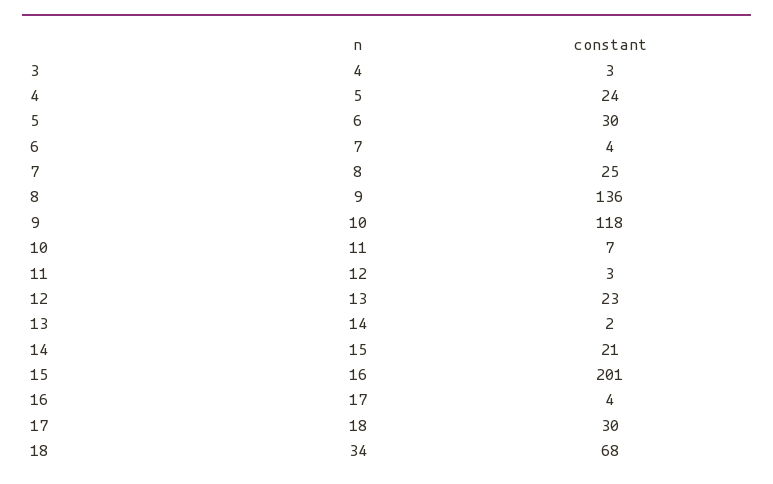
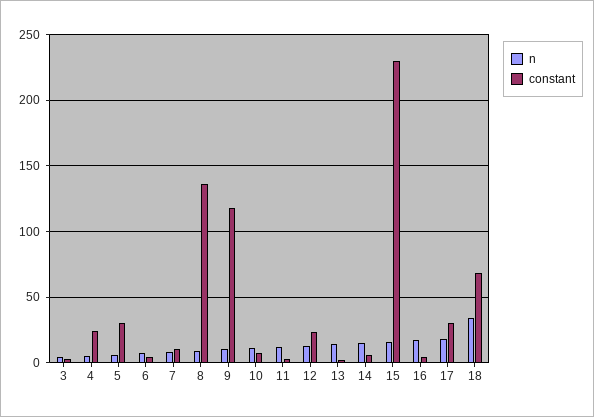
  {
    "n": {
      "3": 4,
      "4": 5,
      "5": 6,
      "6": 7,
      "7": 8,
      "8": 9,
      "9": 10,
      "10": 11,
      "11": 12,
      "12": 13,
      "13": 14,
      "14": 15,
      "15": 16,
      "16": 17,
      "17": 18,
      "18": 34
    },
    "constant": {
      "3": 3,
      "4": 24,
      "5": 30,
      "6": 4,
-     "7": 25,
+     "7": 10,
      "8": 136,
      "9": 118,
      "10": 7,
      "11": 3,
      "12": 23,
      "13": 2,
-     "14": 21,
+     "14": 5,
-     "15": 201,
+     "15": 230,
      "16": 4,
      "17": 30,
      "18": 68
    }
  }

